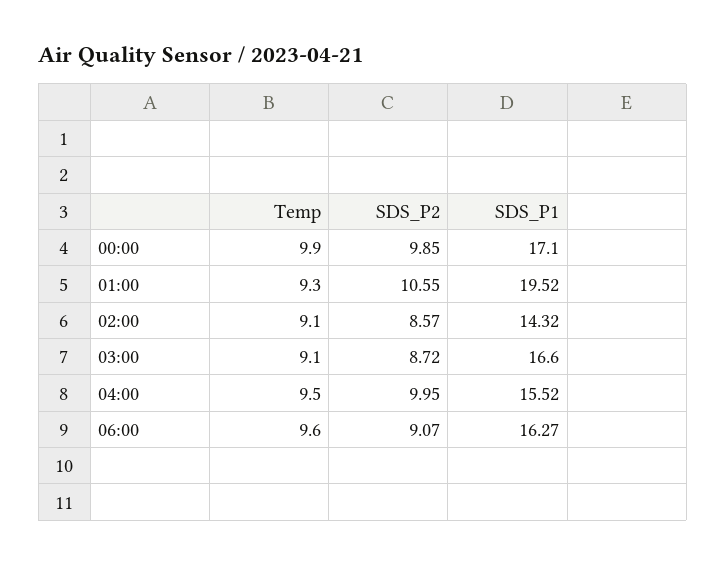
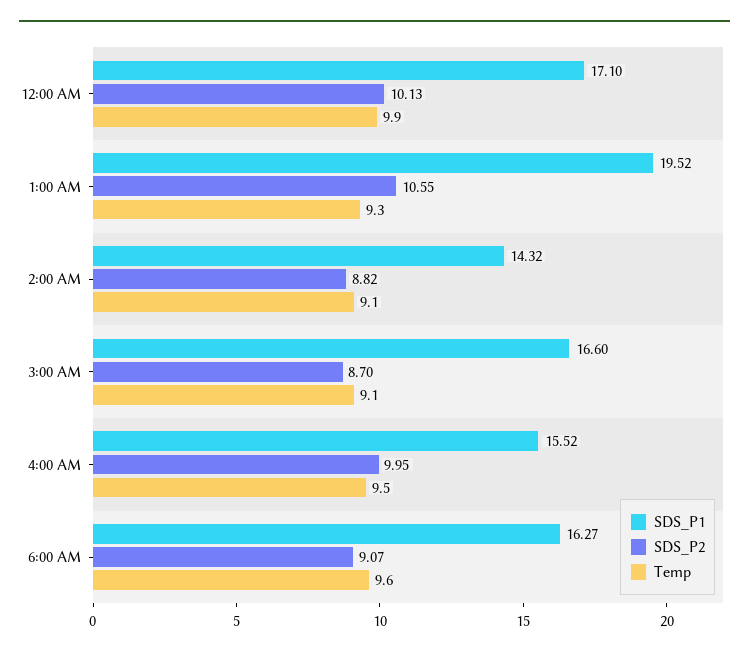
  {
    "Temp": {
      "00:00": 9.9,
      "01:00": 9.3,
      "02:00": 9.1,
      "03:00": 9.1,
      "04:00": 9.5,
      "06:00": 9.6
    },
    "SDS_P2": {
-     "00:00": 9.85,
+     "00:00": 10.13,
      "01:00": 10.55,
-     "02:00": 8.57,
+     "02:00": 8.82,
-     "03:00": 8.72,
+     "03:00": 8.7,
      "04:00": 9.95,
      "06:00": 9.07
    },
    "SDS_P1": {
      "00:00": 17.1,
      "01:00": 19.52,
      "02:00": 14.32,
      "03:00": 16.6,
      "04:00": 15.52,
      "06:00": 16.27
    }
  }

